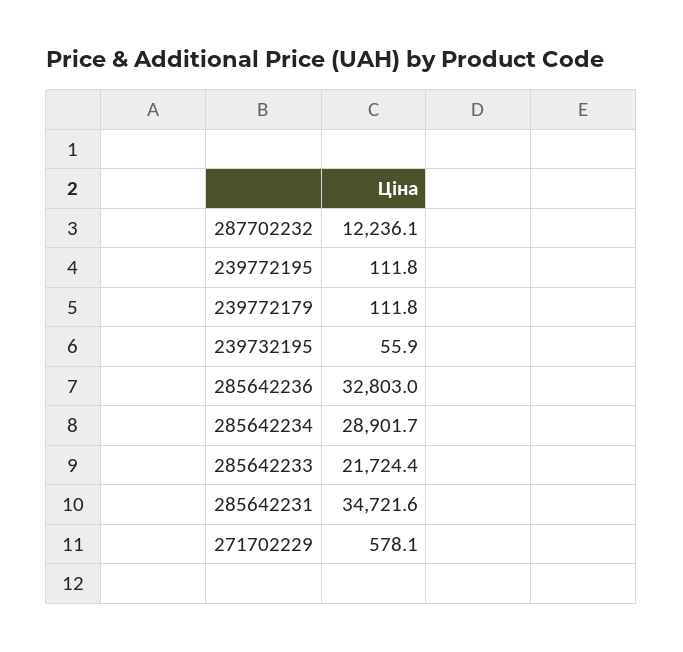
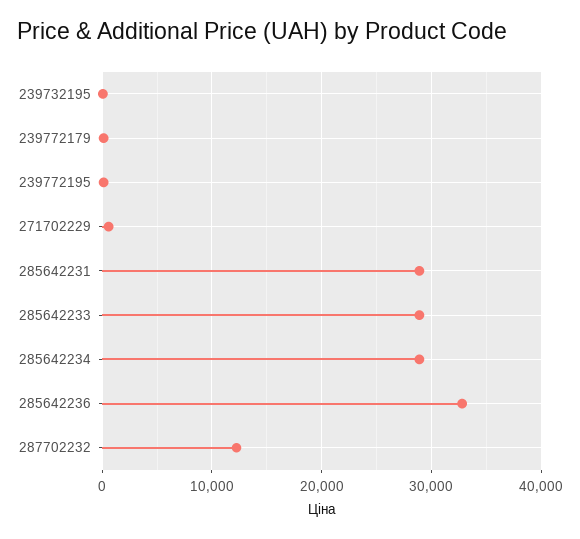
  {
    "287702232": 12236.1,
    "239772195": 111.8,
    "239772179": 111.8,
    "239732195": 55.9,
    "285642236": 32803,
    "285642234": 28901.7,
-   "285642233": 21724.4,
+   "285642233": 29000,
-   "285642231": 34721.6,
+   "285642231": 29000,
    "271702229": 578.1
  }

